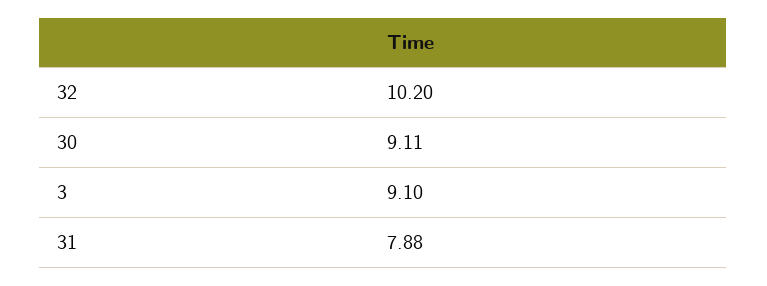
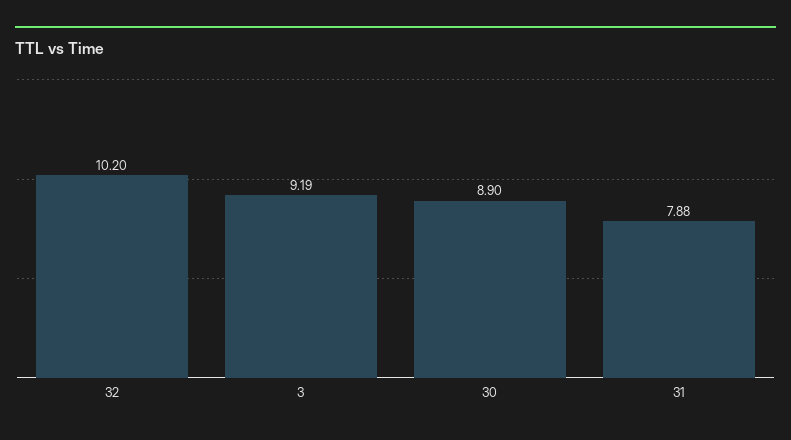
  {
    "32": 10.2,
-   "30": 9.11,
+   "30": 8.9,
-   "3": 9.1,
+   "3": 9.19,
    "31": 7.88
  }

